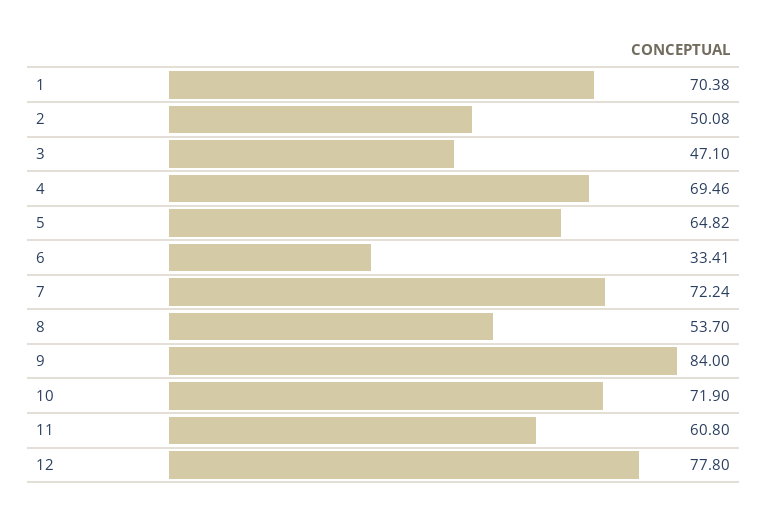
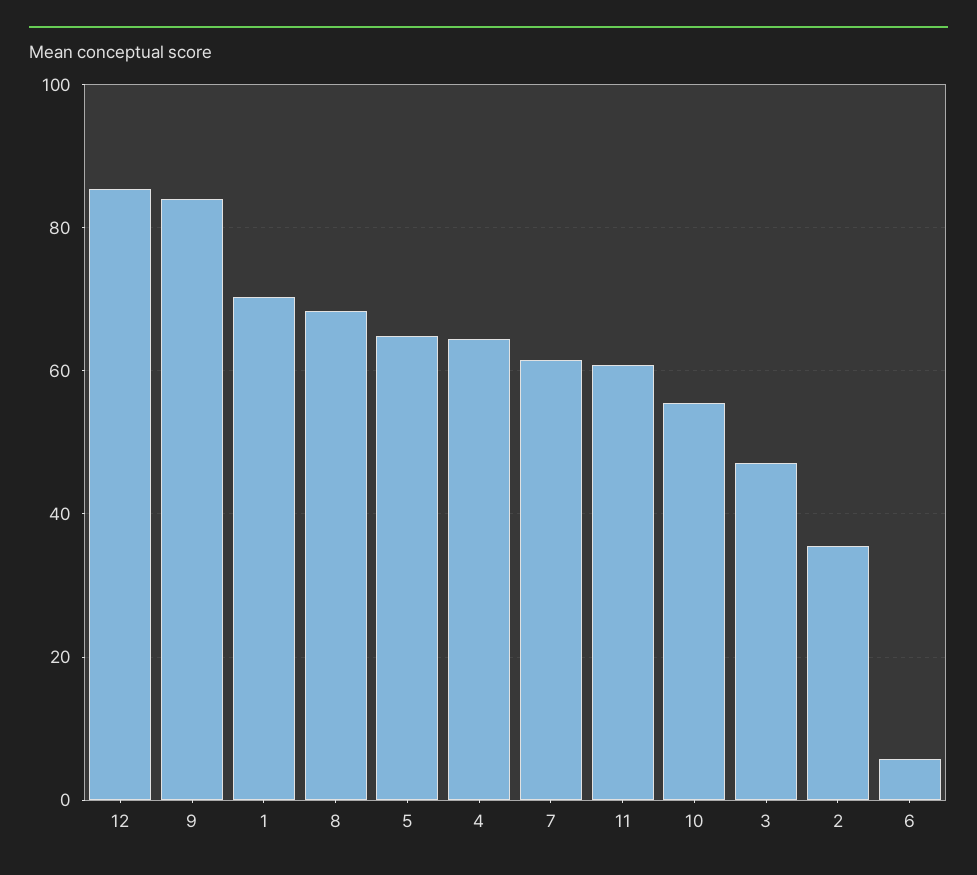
  {
    "1": 70.38,
-   "2": 50.08,
+   "2": 36,
    "3": 47.1,
-   "4": 69.46,
+   "4": 64,
    "5": 64.82,
-   "6": 33.41,
+   "6": 6,
-   "7": 72.24,
+   "7": 62,
-   "8": 53.7,
+   "8": 68,
    "9": 84,
-   "10": 71.9,
+   "10": 56,
    "11": 60.8,
-   "12": 77.8
+   "12": 86
  }

